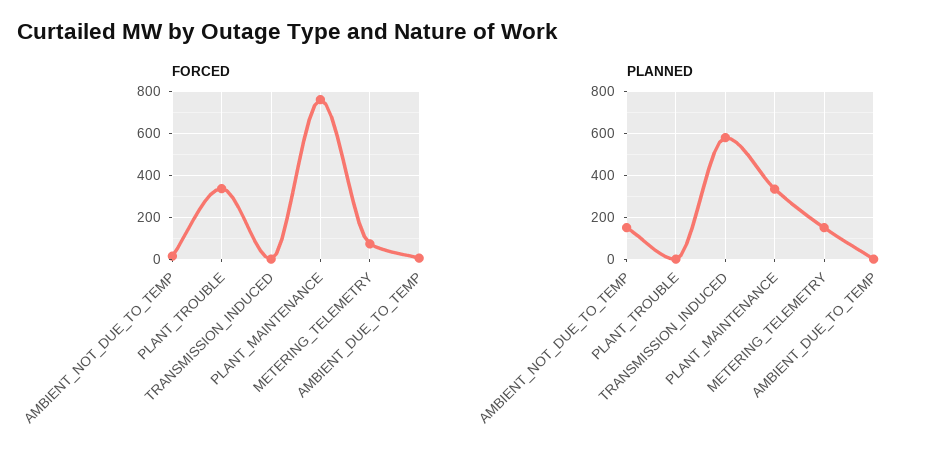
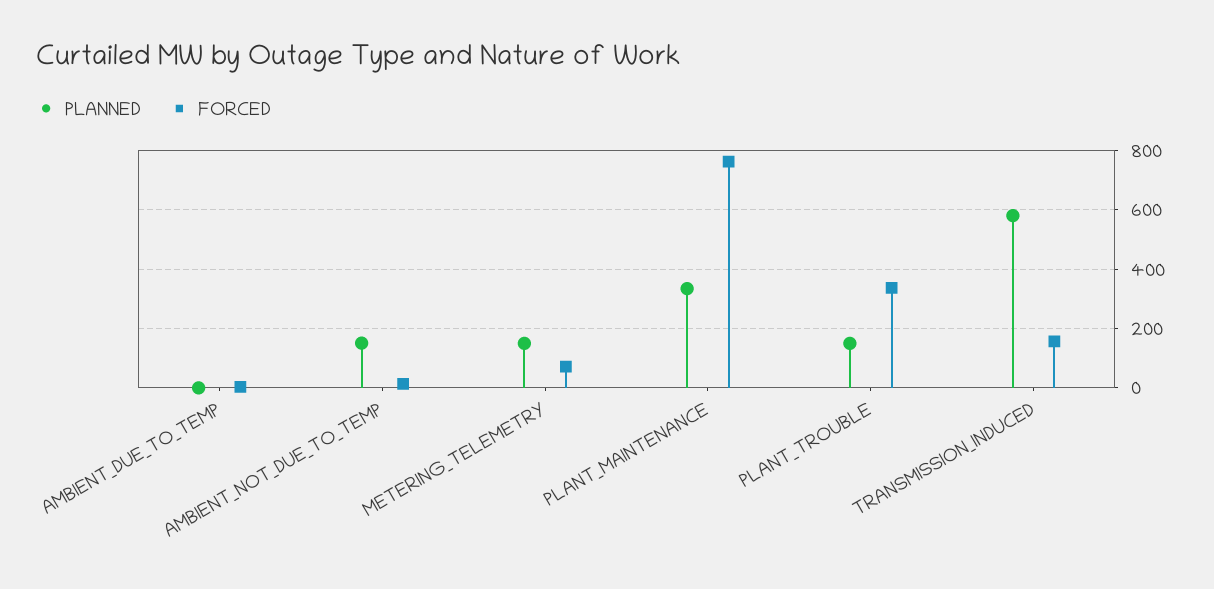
  {
    "FORCED": {
      "AMBIENT_NOT_DUE_TO_TEMP": 25,
      "PLANT_TROUBLE": 325,
-     "TRANSMISSION_INDUCED": 0,
+     "TRANSMISSION_INDUCED": 150,
      "PLANT_MAINTENANCE": 750,
      "METERING_TELEMETRY": 75,
      "AMBIENT_DUE_TO_TEMP": 0
    },
    "PLANNED": {
      "AMBIENT_NOT_DUE_TO_TEMP": 150,
-     "PLANT_TROUBLE": 0,
+     "PLANT_TROUBLE": 150,
      "TRANSMISSION_INDUCED": 575,
      "PLANT_MAINTENANCE": 325,
      "METERING_TELEMETRY": 150,
      "AMBIENT_DUE_TO_TEMP": 0
    }
  }

